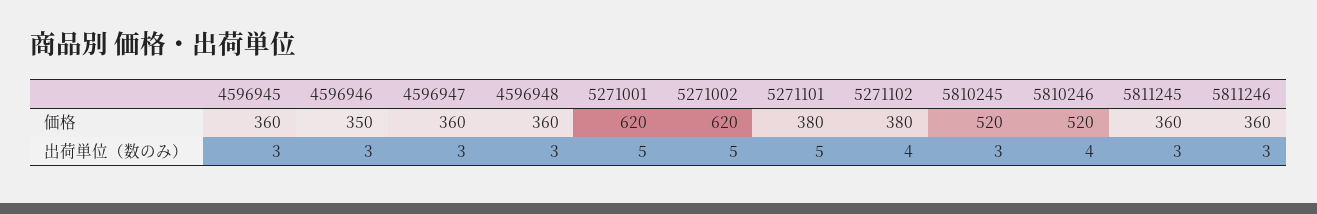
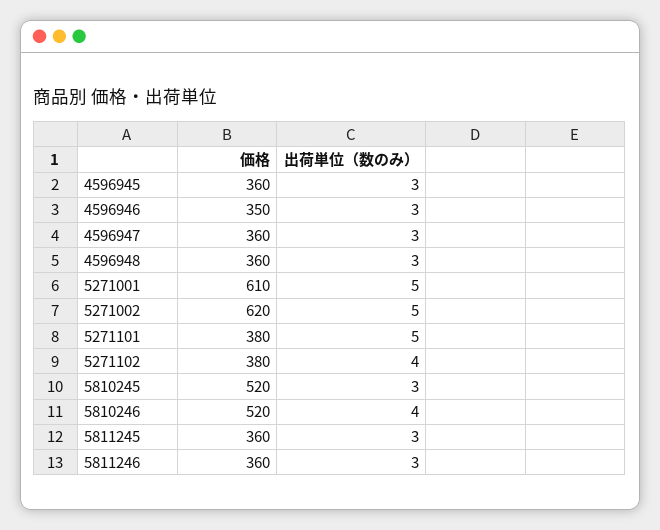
  {
    "4596945": {
      "価格": 360,
      "出荷単位（数のみ）": 3
    },
    "4596946": {
      "価格": 350,
      "出荷単位（数のみ）": 3
    },
    "4596947": {
      "価格": 360,
      "出荷単位（数のみ）": 3
    },
    "4596948": {
      "価格": 360,
      "出荷単位（数のみ）": 3
    },
    "5271001": {
-     "価格": 620,
+     "価格": 610,
      "出荷単位（数のみ）": 5
    },
    "5271002": {
      "価格": 620,
      "出荷単位（数のみ）": 5
    },
    "5271101": {
      "価格": 380,
      "出荷単位（数のみ）": 5
    },
    "5271102": {
      "価格": 380,
      "出荷単位（数のみ）": 4
    },
    "5810245": {
      "価格": 520,
      "出荷単位（数のみ）": 3
    },
    "5810246": {
      "価格": 520,
      "出荷単位（数のみ）": 4
    },
    "5811245": {
      "価格": 360,
      "出荷単位（数のみ）": 3
    },
    "5811246": {
      "価格": 360,
      "出荷単位（数のみ）": 3
    }
  }

